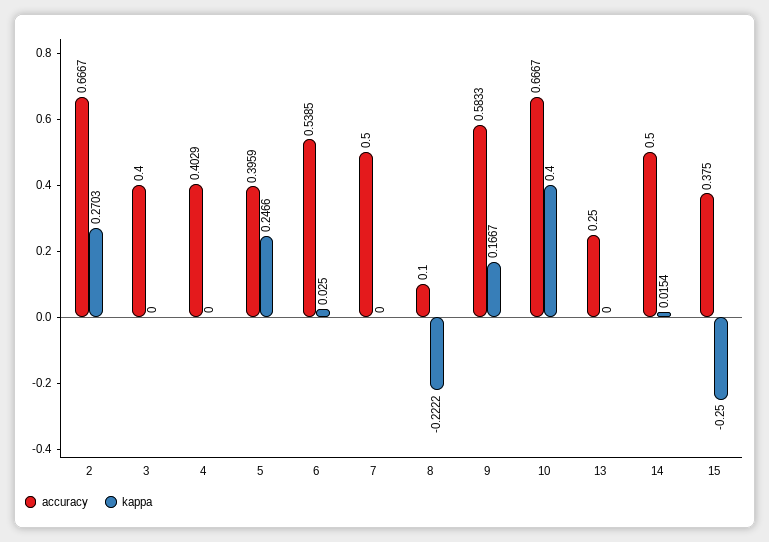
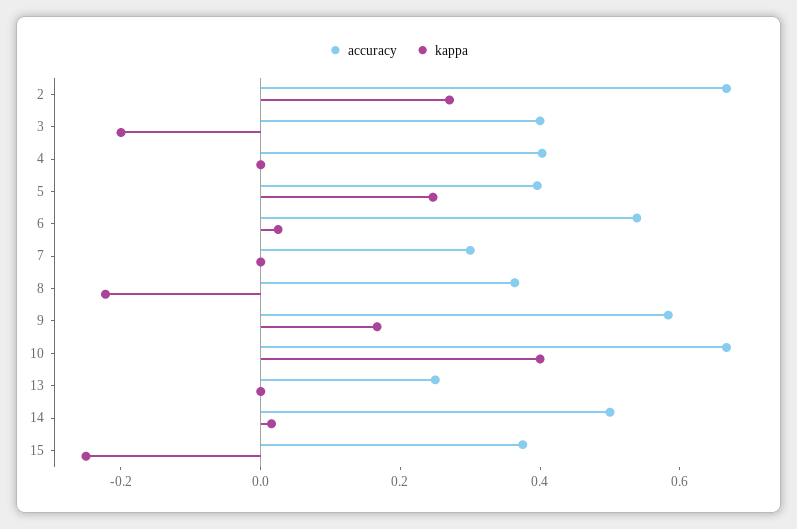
  {
    "accuracy": {
      "2": 0.6667,
      "3": 0.4,
      "4": 0.4029,
      "5": 0.3959,
      "6": 0.5385,
-     "7": 0.5,
+     "7": 0.3,
-     "8": 0.1,
+     "8": 0.35,
      "9": 0.5833,
      "10": 0.6667,
      "13": 0.25,
      "14": 0.5,
      "15": 0.375
    },
    "kappa": {
      "2": 0.2703,
-     "3": 0,
+     "3": -0.2,
      "4": 0,
      "5": 0.2466,
      "6": 0.025,
      "7": 0,
      "8": -0.2222,
      "9": 0.1667,
      "10": 0.4,
      "13": 0,
      "14": 0.0154,
      "15": -0.25
    }
  }

